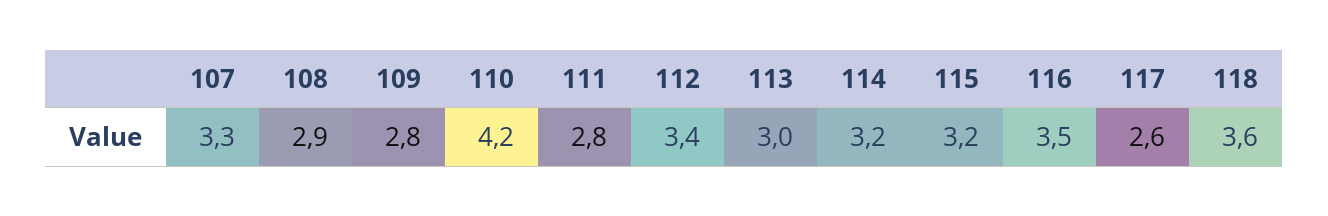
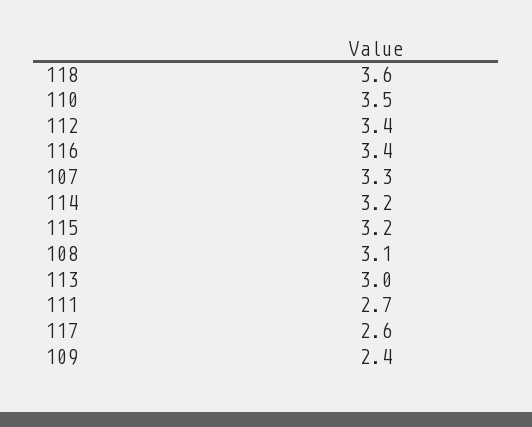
  {
    "107": 3.3,
-   "108": 2.9,
+   "108": 3.1,
-   "109": 2.8,
+   "109": 2.4,
-   "110": 4.2,
+   "110": 3.5,
-   "111": 2.8,
+   "111": 2.7,
    "112": 3.4,
    "113": 3,
    "114": 3.2,
    "115": 3.2,
-   "116": 3.5,
+   "116": 3.4,
    "117": 2.6,
    "118": 3.6
  }

